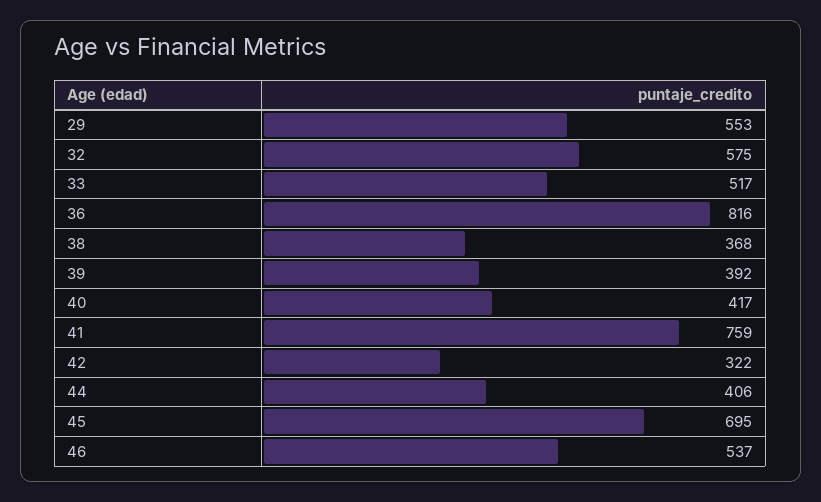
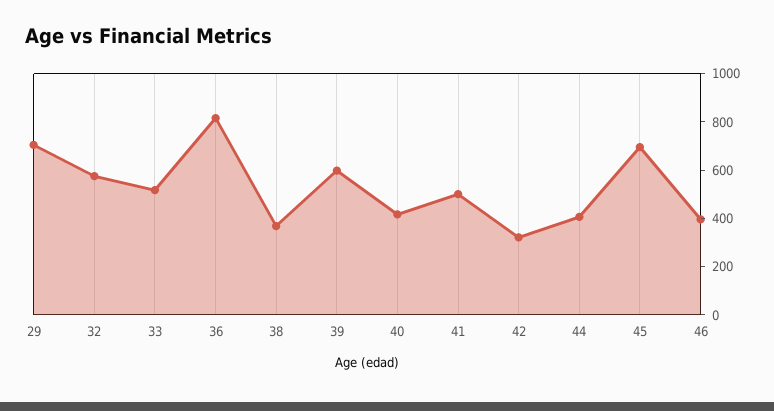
  {
-   "29": 553,
+   "29": 700,
    "32": 575,
    "33": 517,
    "36": 816,
    "38": 368,
-   "39": 392,
+   "39": 600,
    "40": 417,
-   "41": 759,
+   "41": 500,
    "42": 322,
    "44": 406,
    "45": 695,
-   "46": 537
+   "46": 400
  }

